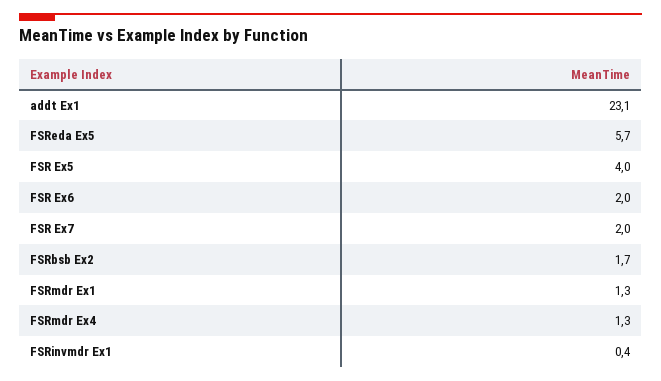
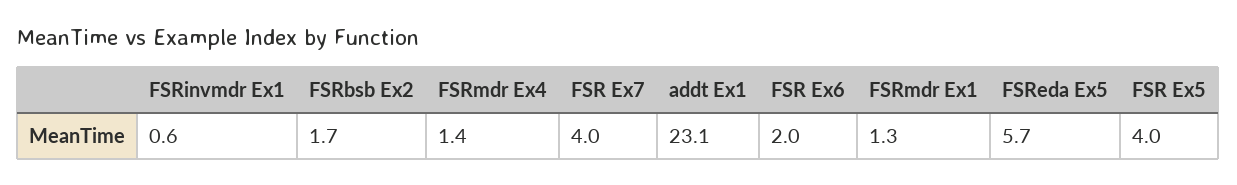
  {
    "addt Ex1": 23.1,
    "FSReda Ex5": 5.7,
    "FSR Ex5": 4,
    "FSR Ex6": 2,
-   "FSR Ex7": 2,
+   "FSR Ex7": 4,
    "FSRbsb Ex2": 1.7,
    "FSRmdr Ex1": 1.3,
-   "FSRmdr Ex4": 1.3,
+   "FSRmdr Ex4": 1.4,
-   "FSRinvmdr Ex1": 0.4
+   "FSRinvmdr Ex1": 0.6
  }

